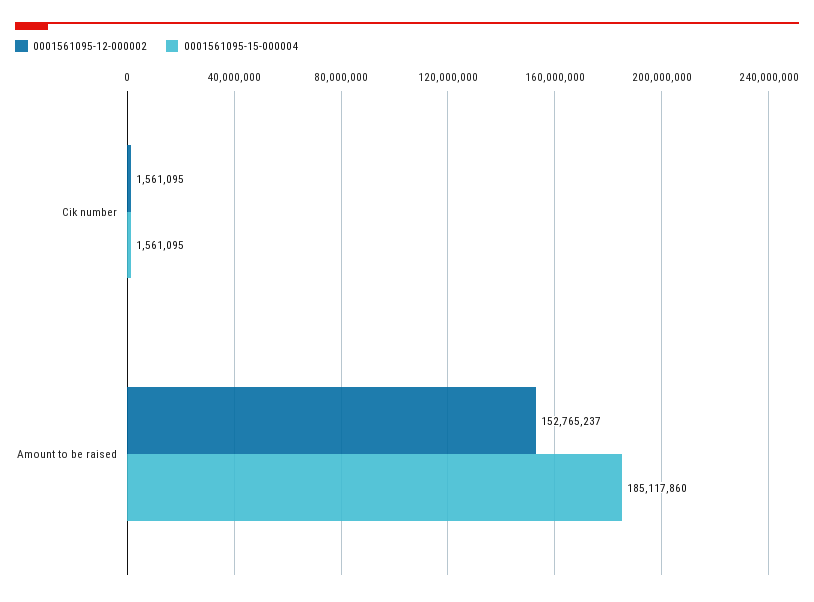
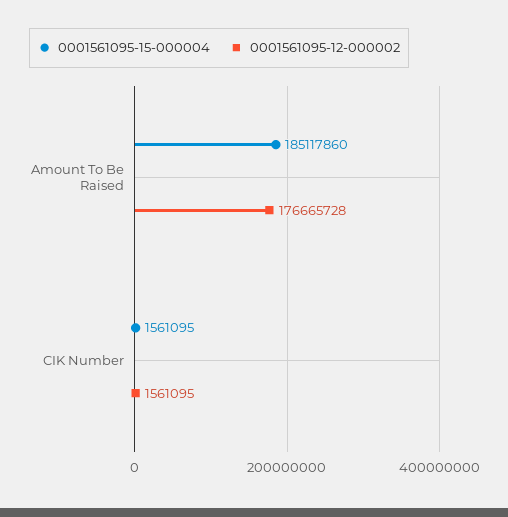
  {
    "0001561095-12-000002": {
      "Cik number": 1561095,
-     "Amount to be raised": 152765237
+     "Amount to be raised": 176665728
    },
    "0001561095-15-000004": {
      "Cik number": 1561095,
      "Amount to be raised": 185117860
    }
  }

